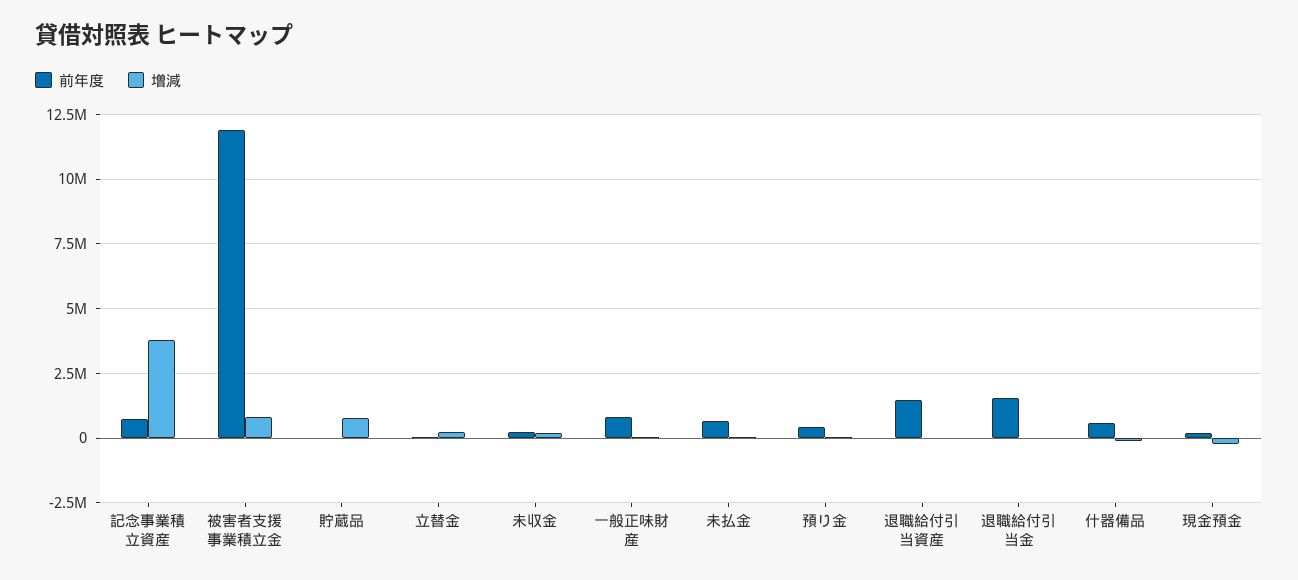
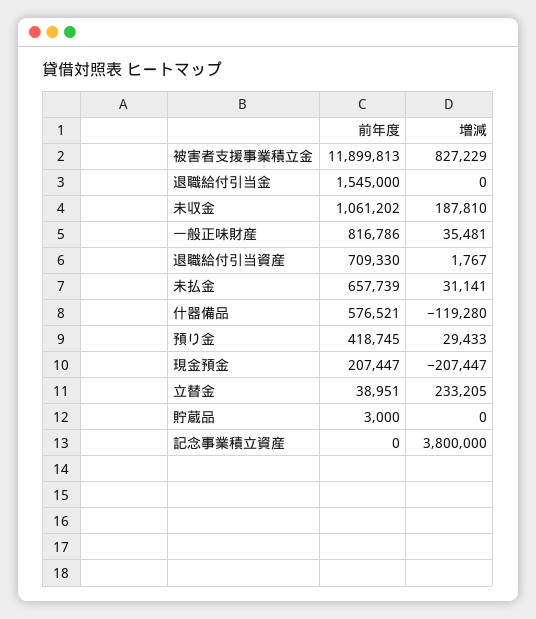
  {
    "前年度": {
-     "記念事業積立資産": 750000,
+     "記念事業積立資産": 0,
      "被害者支援事業積立金": 11899813,
      "貯蔵品": 3000,
      "立替金": 38951,
-     "未収金": 250000,
+     "未収金": 1061202,
      "一般正味財産": 816786,
      "未払金": 657739,
      "預り金": 418745,
-     "退職給付引当資産": 1500000,
+     "退職給付引当資産": 709330,
      "退職給付引当金": 1545000,
      "什器備品": 576521,
      "現金預金": 207447
    },
    "増減": {
      "記念事業積立資産": 3800000,
      "被害者支援事業積立金": 827229,
-     "貯蔵品": 750000,
+     "貯蔵品": 0,
      "立替金": 233205,
      "未収金": 187810,
      "一般正味財産": 35481,
      "未払金": 31141,
      "預り金": 29433,
      "退職給付引当資産": 1767,
      "退職給付引当金": 0,
      "什器備品": -119280,
      "現金預金": -207447
    }
  }

